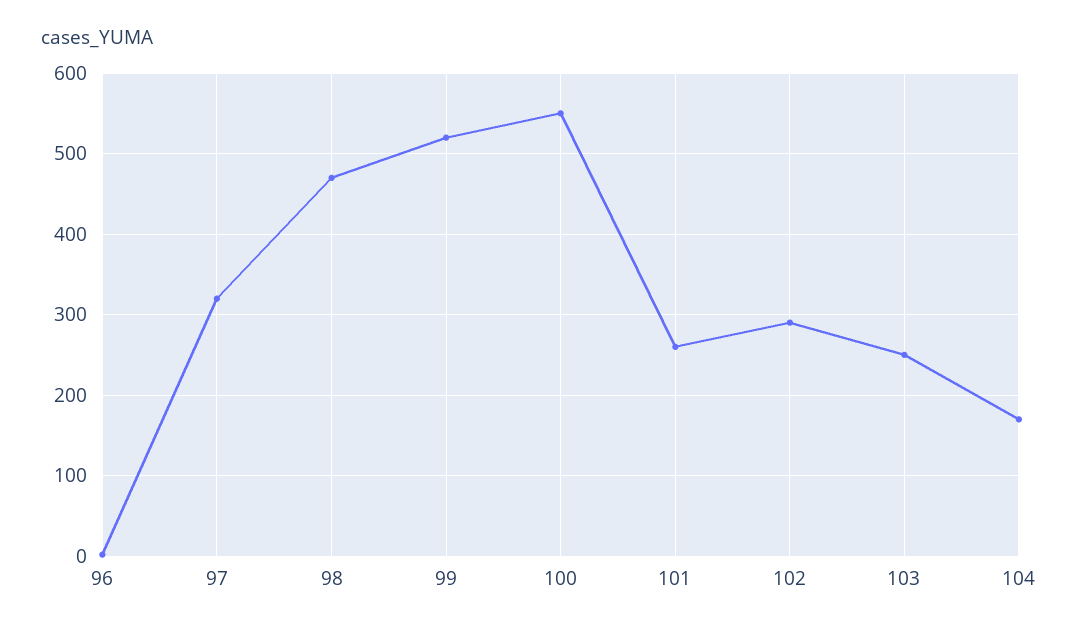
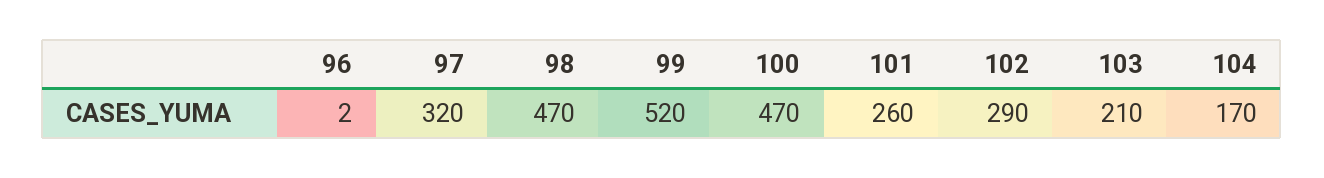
  {
    "96": 2,
    "97": 320,
    "98": 470,
    "99": 520,
-   "100": 550,
+   "100": 470,
    "101": 260,
    "102": 290,
-   "103": 250,
+   "103": 210,
    "104": 170
  }

